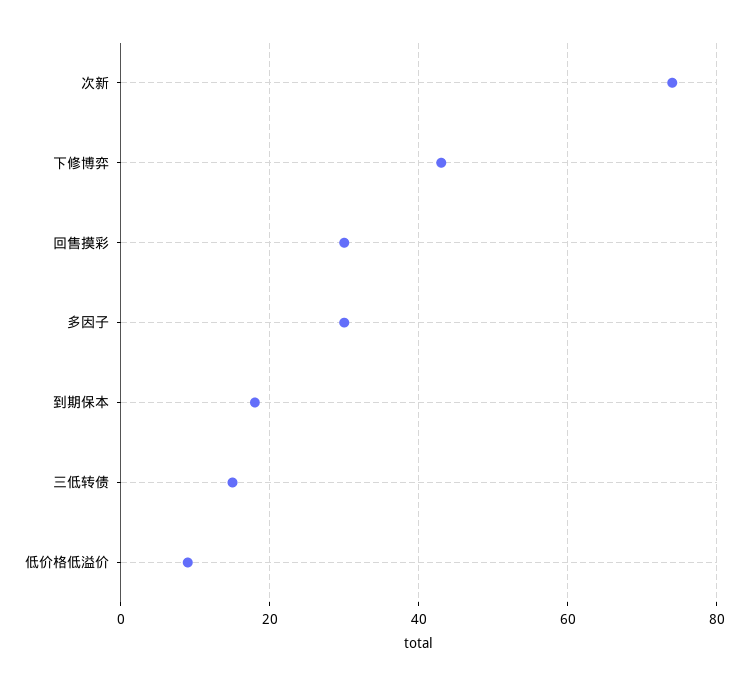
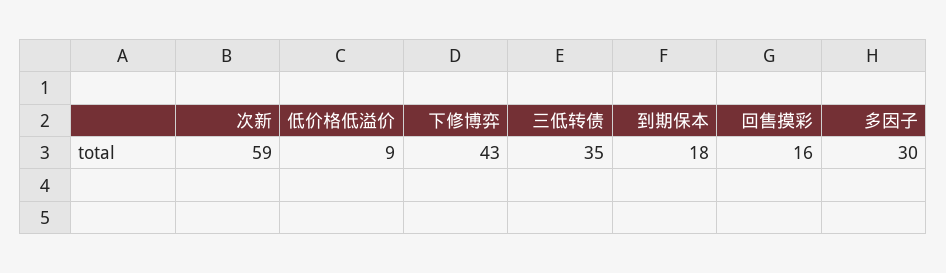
  {
-   "次新": 75,
+   "次新": 59,
    "下修博弈": 43,
-   "回售摸彩": 30,
+   "回售摸彩": 16,
    "多因子": 30,
    "到期保本": 18,
-   "三低转债": 15,
+   "三低转债": 35,
    "低价格低溢价": 9
  }

